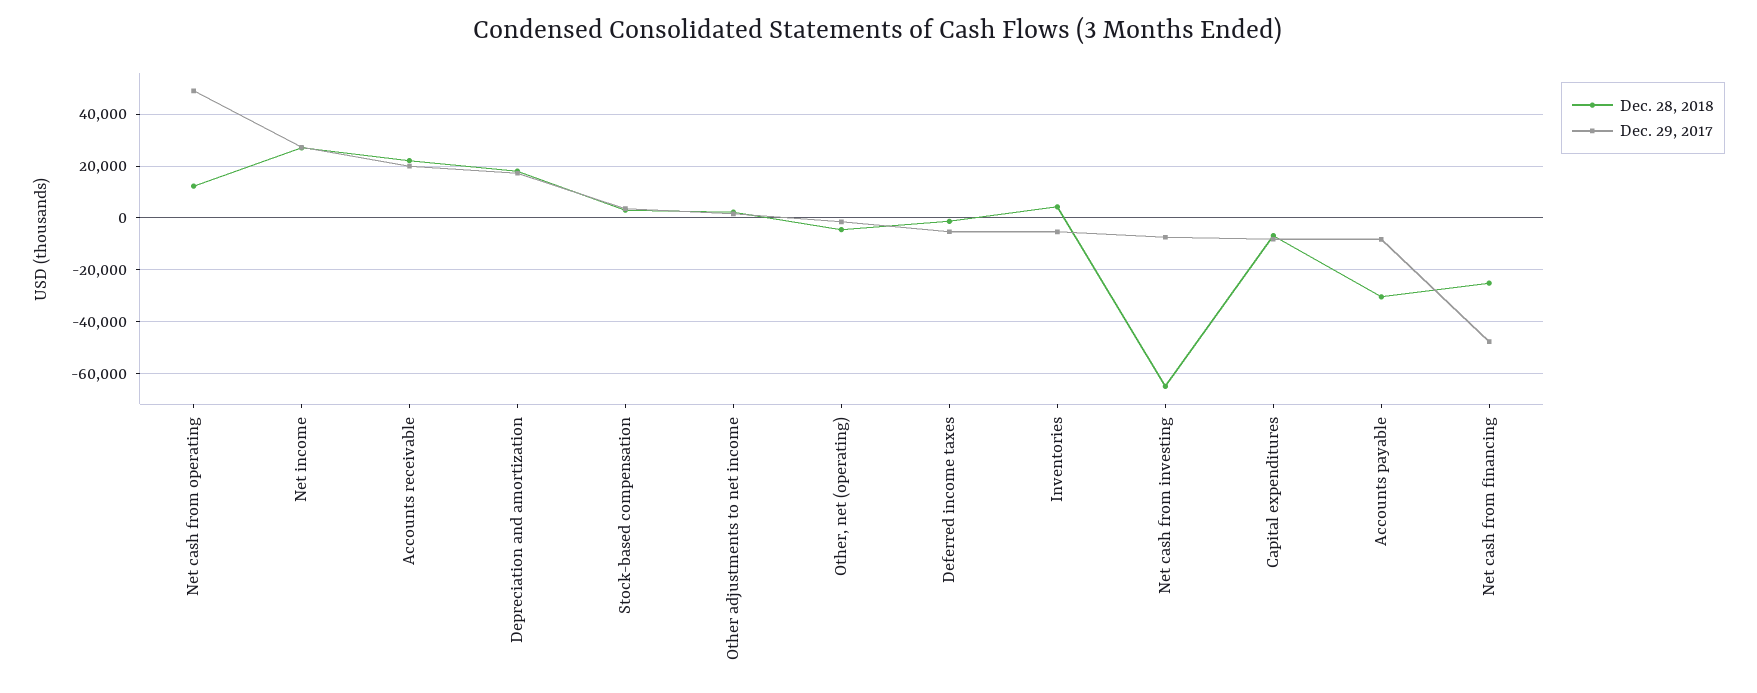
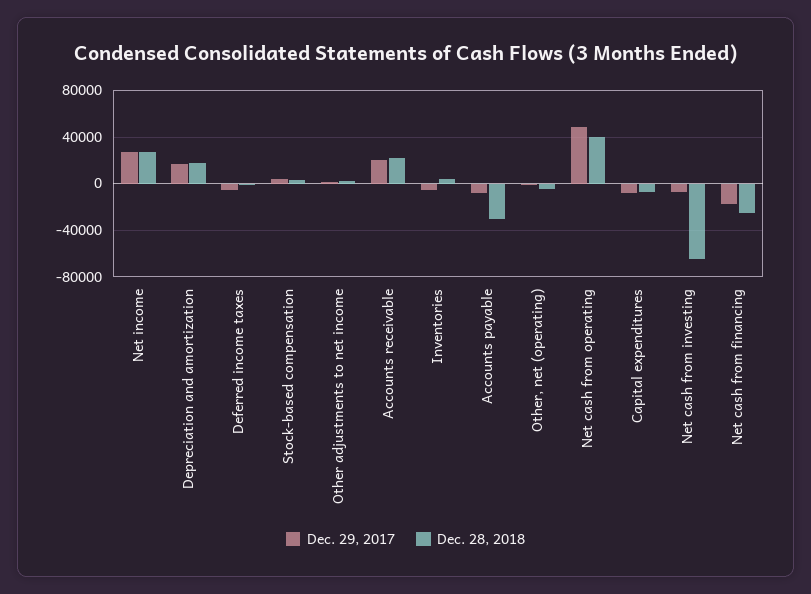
  {
    "Dec. 28, 2018": {
-     "Net cash from operating": 12500,
+     "Net cash from operating": 40000,
      "Net income": 27500,
      "Accounts receivable": 22500,
      "Depreciation and amortization": 17500,
      "Stock-based compensation": 2500,
      "Other adjustments to net income": 2500,
      "Other, net (operating)": -5000,
      "Deferred income taxes": -2500,
      "Inventories": 5000,
      "Net cash from investing": -65000,
      "Capital expenditures": -7500,
      "Accounts payable": -30000,
      "Net cash from financing": -25000
    },
    "Dec. 29, 2017": {
      "Net cash from operating": 50000,
      "Net income": 27500,
      "Accounts receivable": 20000,
      "Depreciation and amortization": 17500,
      "Stock-based compensation": 2500,
      "Other adjustments to net income": 2500,
      "Other, net (operating)": -2500,
      "Deferred income taxes": -5000,
      "Inventories": -5000,
      "Net cash from investing": -7500,
      "Capital expenditures": -7500,
      "Accounts payable": -7500,
-     "Net cash from financing": -47500
+     "Net cash from financing": -20000
    }
  }

